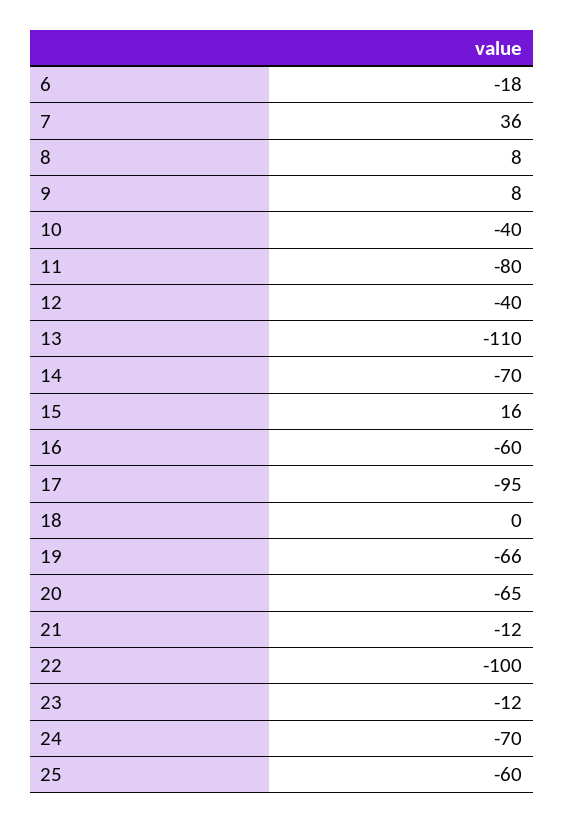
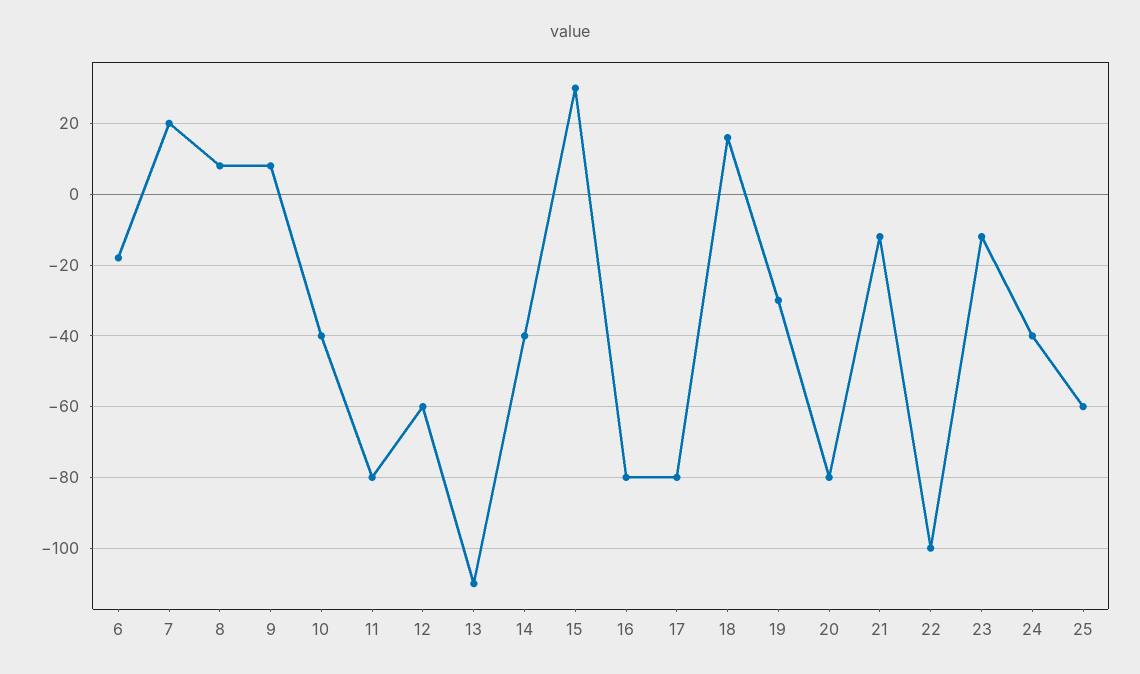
  {
    "6": -18,
-   "7": 36,
+   "7": 20,
    "8": 8,
    "9": 8,
    "10": -40,
    "11": -80,
-   "12": -40,
+   "12": -60,
    "13": -110,
-   "14": -70,
+   "14": -40,
-   "15": 16,
+   "15": 30,
-   "16": -60,
+   "16": -80,
-   "17": -95,
+   "17": -80,
-   "18": 0,
+   "18": 15,
-   "19": -66,
+   "19": -30,
-   "20": -65,
+   "20": -80,
    "21": -12,
    "22": -100,
    "23": -12,
-   "24": -70,
+   "24": -40,
    "25": -60
  }

